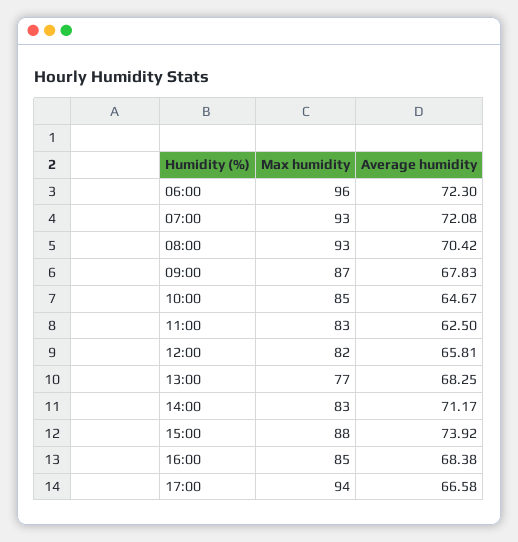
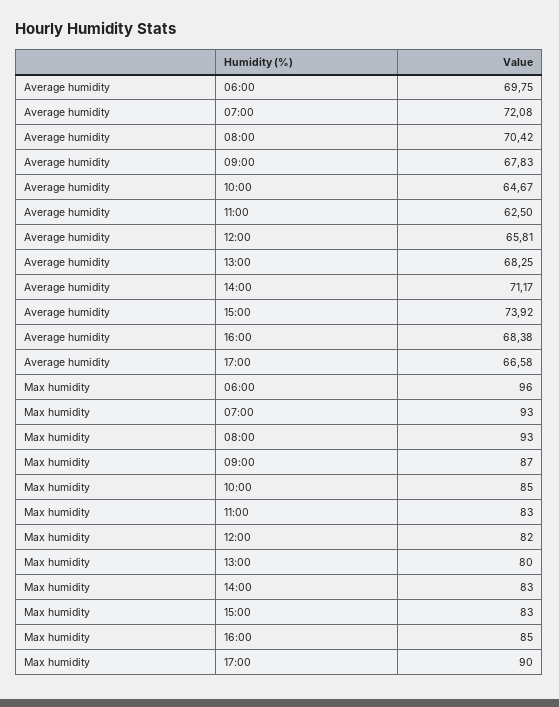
  {
    "Max humidity": {
      "06:00": 96,
      "07:00": 93,
      "08:00": 93,
      "09:00": 87,
      "10:00": 85,
      "11:00": 83,
      "12:00": 82,
-     "13:00": 77,
+     "13:00": 80,
      "14:00": 83,
-     "15:00": 88,
+     "15:00": 83,
      "16:00": 85,
-     "17:00": 94
+     "17:00": 90
    },
    "Average humidity": {
-     "06:00": 72.3,
+     "06:00": 69.75,
      "07:00": 72.08,
      "08:00": 70.42,
      "09:00": 67.83,
      "10:00": 64.67,
      "11:00": 62.5,
      "12:00": 65.81,
      "13:00": 68.25,
      "14:00": 71.17,
      "15:00": 73.92,
      "16:00": 68.38,
      "17:00": 66.58
    }
  }

